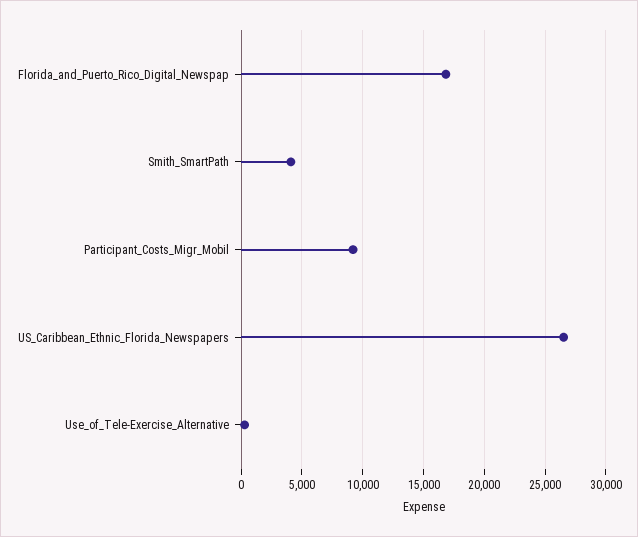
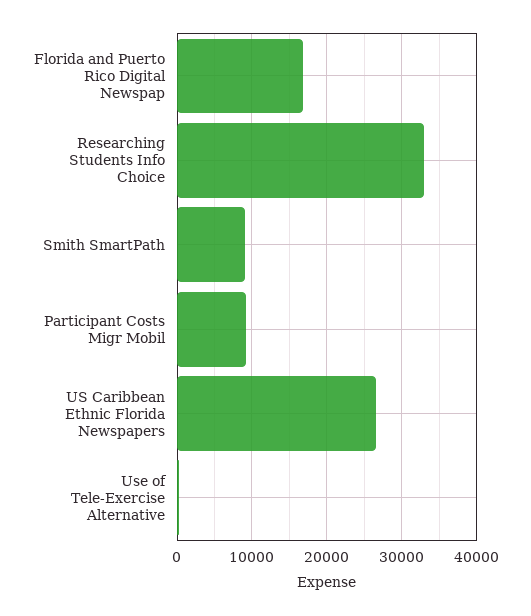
  {
    "Florida_and_Puerto_Rico_Digital_Newspap": 17000,
-   "Smith_SmartPath": 4000,
+   "Smith_SmartPath": 9000,
    "Participant_Costs_Migr_Mobil": 9000,
    "US_Caribbean_Ethnic_Florida_Newspapers": 26500,
-   "Use_of_Tele-Exercise_Alternative": 500
+   "Use_of_Tele-Exercise_Alternative": 500,
+   "Researching Students Info Choice": 33000
  }

